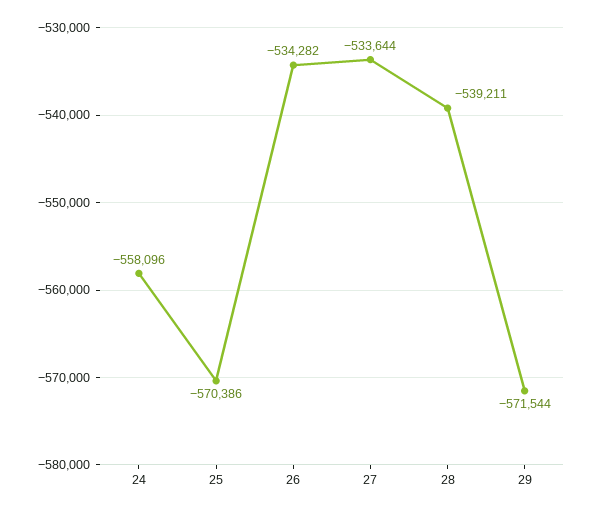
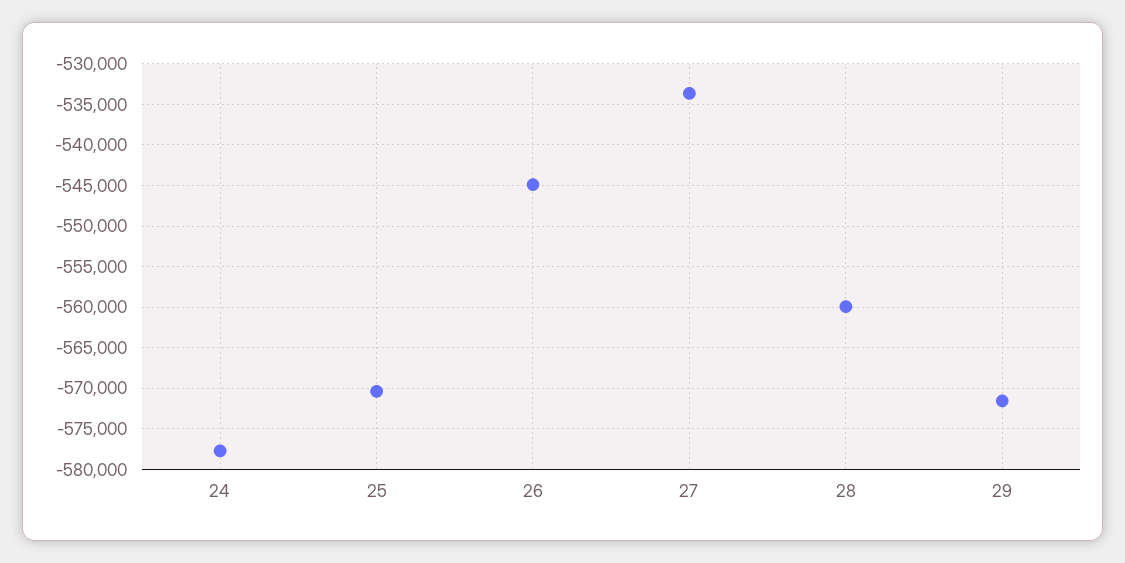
  {
-   "24": -558096,
+   "24": -578000,
    "25": -570386,
-   "26": -534282,
+   "26": -545000,
    "27": -533644,
-   "28": -539211,
+   "28": -560000,
    "29": -571544
  }

